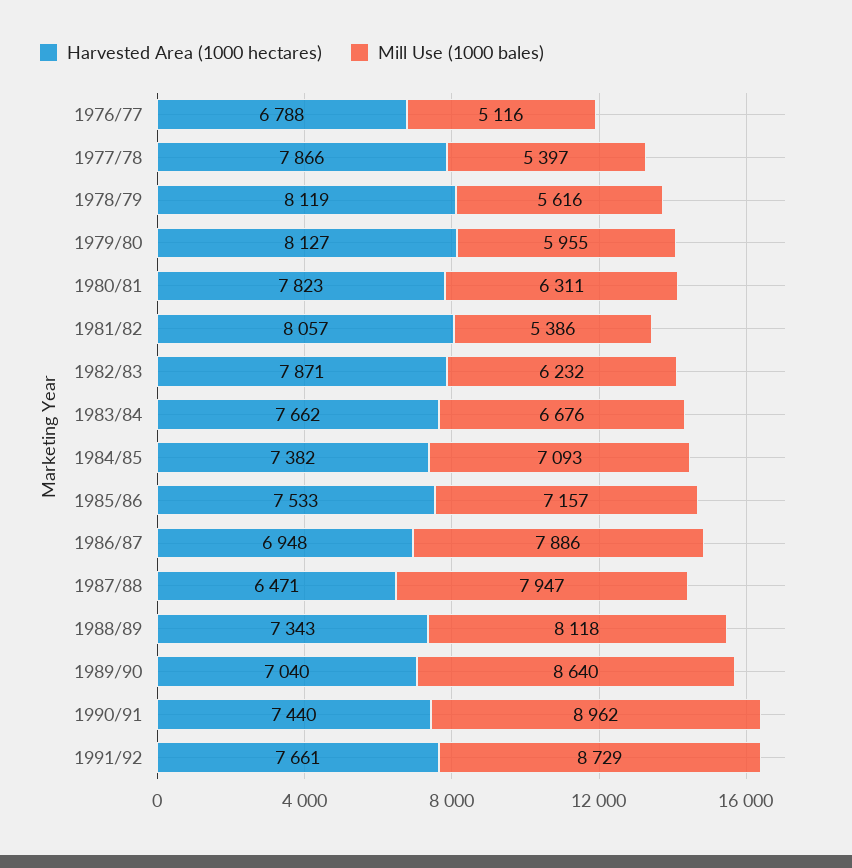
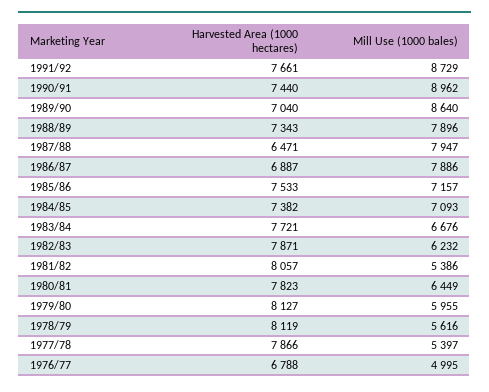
  {
    "Harvested Area (1000 hectares)": {
      "1976/77": 6788,
      "1977/78": 7866,
      "1978/79": 8119,
      "1979/80": 8127,
      "1980/81": 7823,
      "1981/82": 8057,
      "1982/83": 7871,
-     "1983/84": 7662,
+     "1983/84": 7721,
      "1984/85": 7382,
      "1985/86": 7533,
-     "1986/87": 6948,
+     "1986/87": 6887,
      "1987/88": 6471,
      "1988/89": 7343,
      "1989/90": 7040,
      "1990/91": 7440,
      "1991/92": 7661
    },
    "Mill Use (1000 bales)": {
-     "1976/77": 5116,
+     "1976/77": 4995,
      "1977/78": 5397,
      "1978/79": 5616,
      "1979/80": 5955,
-     "1980/81": 6311,
+     "1980/81": 6449,
      "1981/82": 5386,
      "1982/83": 6232,
      "1983/84": 6676,
      "1984/85": 7093,
      "1985/86": 7157,
      "1986/87": 7886,
      "1987/88": 7947,
-     "1988/89": 8118,
+     "1988/89": 7896,
      "1989/90": 8640,
      "1990/91": 8962,
      "1991/92": 8729
    }
  }

